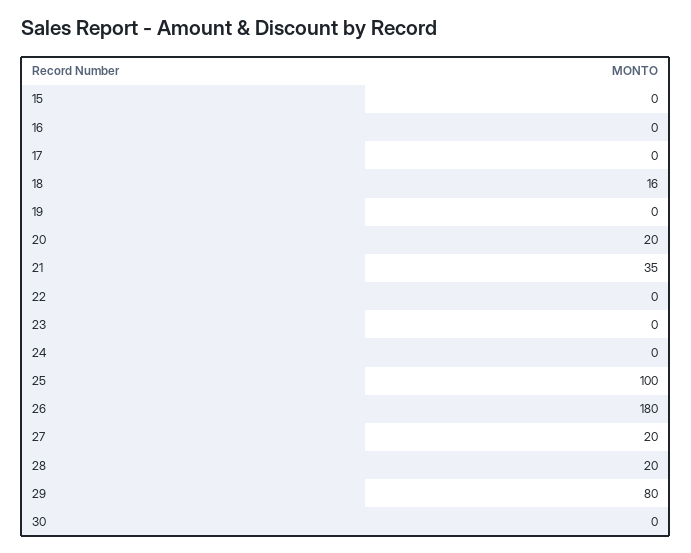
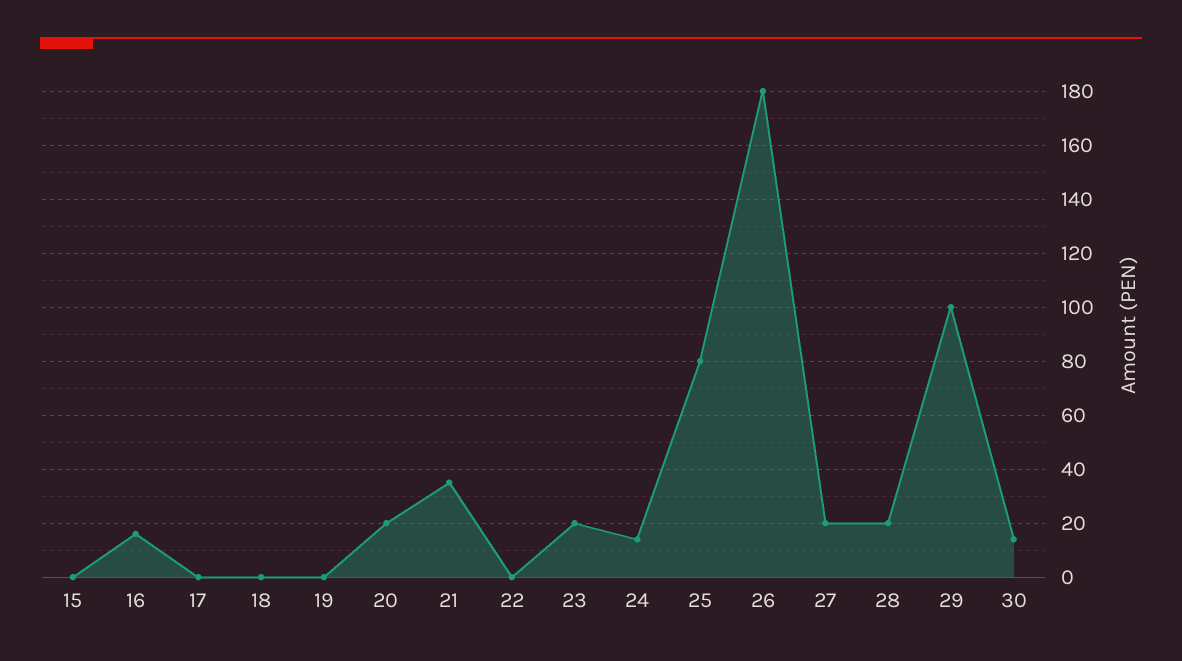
  {
    "15": 0,
-   "16": 0,
+   "16": 15,
    "17": 0,
-   "18": 16,
+   "18": 0,
    "19": 0,
    "20": 20,
    "21": 35,
    "22": 0,
-   "23": 0,
+   "23": 20,
-   "24": 0,
+   "24": 15,
-   "25": 100,
+   "25": 80,
    "26": 180,
    "27": 20,
    "28": 20,
-   "29": 80,
+   "29": 100,
-   "30": 0
+   "30": 15
  }

